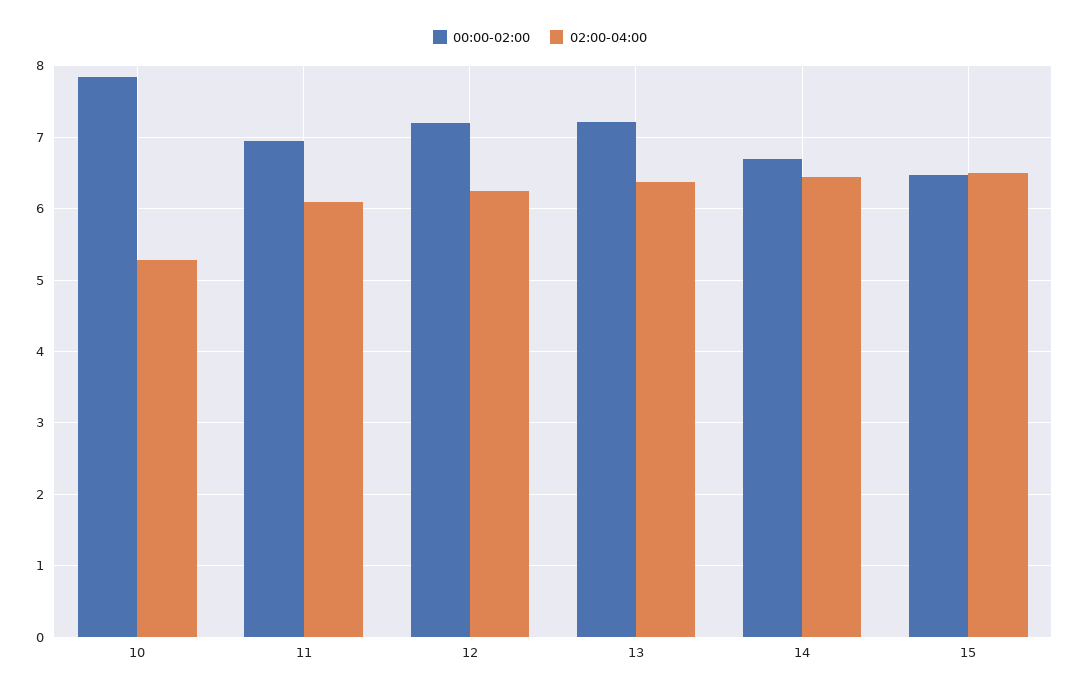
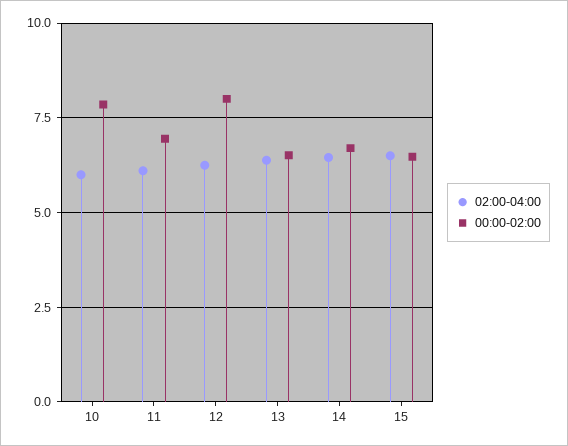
  {
    "00:00-02:00": {
      "10": 7.9,
      "11": 7,
-     "12": 7.2,
+     "12": 8,
-     "13": 7.2,
+     "13": 6.5,
      "14": 6.7,
      "15": 6.5
    },
    "02:00-04:00": {
-     "10": 5.3,
+     "10": 6,
      "11": 6.1,
      "12": 6.3,
      "13": 6.4,
      "14": 6.5,
      "15": 6.5
    }
  }

